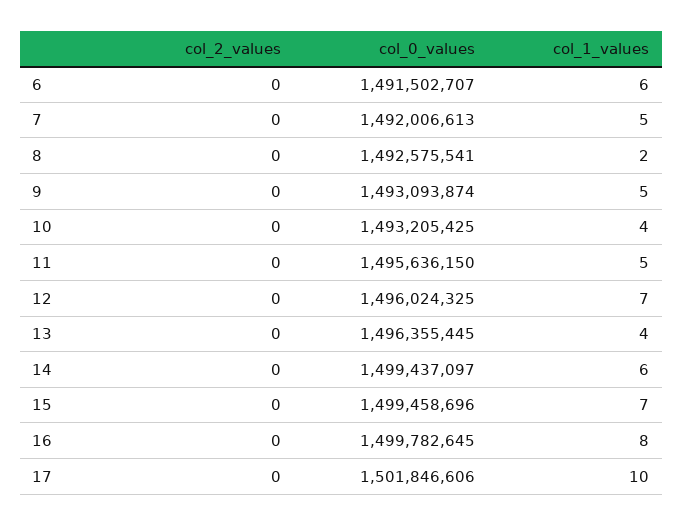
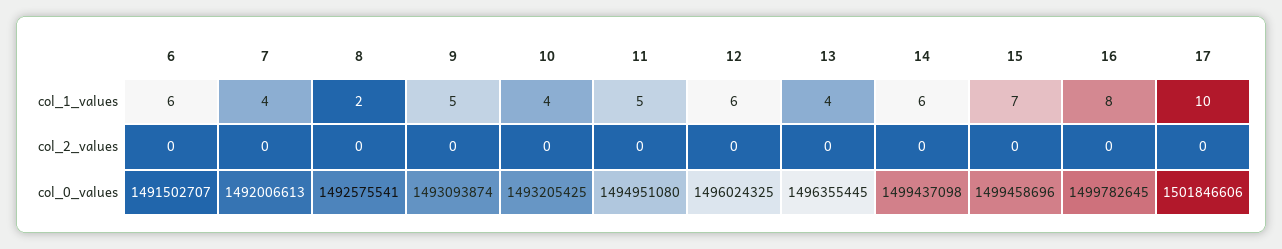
  {
    "col_2_values": {
      "6": 0,
      "7": 0,
      "8": 0,
      "9": 0,
      "10": 0,
      "11": 0,
      "12": 0,
      "13": 0,
      "14": 0,
      "15": 0,
      "16": 0,
      "17": 0
    },
    "col_0_values": {
      "6": 1491502707,
      "7": 1492006613,
      "8": 1492575541,
      "9": 1493093874,
      "10": 1493205425,
-     "11": 1495636150,
+     "11": 1494951080,
      "12": 1496024325,
      "13": 1496355445,
-     "14": 1499437097,
+     "14": 1499437098,
      "15": 1499458696,
      "16": 1499782645,
      "17": 1501846606
    },
    "col_1_values": {
      "6": 6,
-     "7": 5,
+     "7": 4,
      "8": 2,
      "9": 5,
      "10": 4,
      "11": 5,
-     "12": 7,
+     "12": 6,
      "13": 4,
      "14": 6,
      "15": 7,
      "16": 8,
      "17": 10
    }
  }

